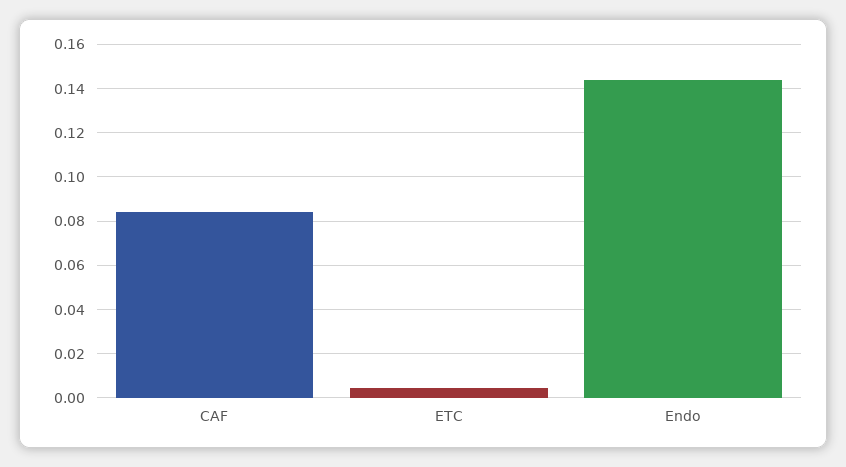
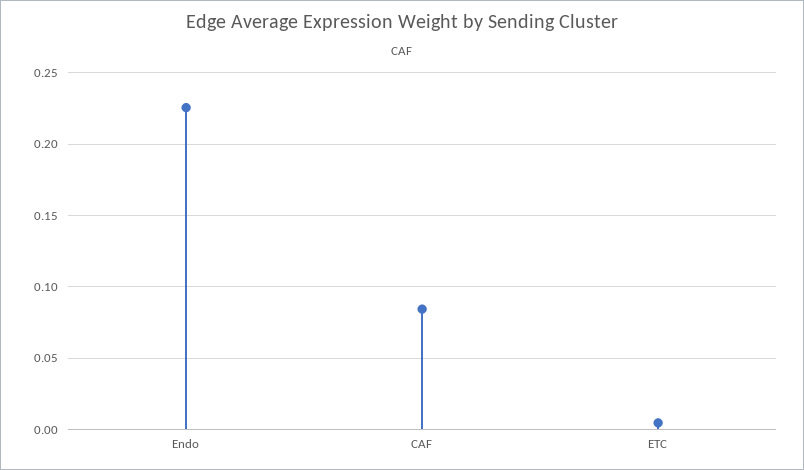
  {
    "CAF": 0.085,
    "ETC": 0.005,
-   "Endo": 0.145
+   "Endo": 0.225
  }

